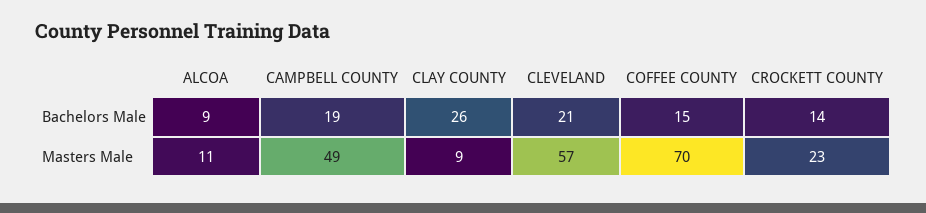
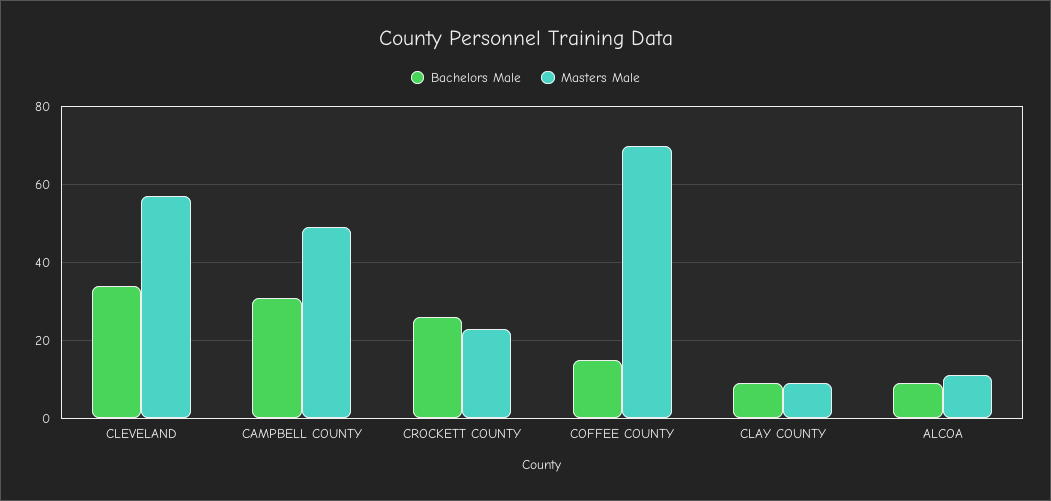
  {
    "Bachelors Male": {
      "ALCOA": 9,
-     "CAMPBELL COUNTY": 19,
+     "CAMPBELL COUNTY": 30,
-     "CLAY COUNTY": 26,
+     "CLAY COUNTY": 10,
-     "CLEVELAND": 21,
+     "CLEVELAND": 35,
      "COFFEE COUNTY": 15,
-     "CROCKETT COUNTY": 14
+     "CROCKETT COUNTY": 25
    },
    "Masters Male": {
      "ALCOA": 11,
      "CAMPBELL COUNTY": 49,
      "CLAY COUNTY": 9,
      "CLEVELAND": 57,
      "COFFEE COUNTY": 70,
      "CROCKETT COUNTY": 23
    }
  }

